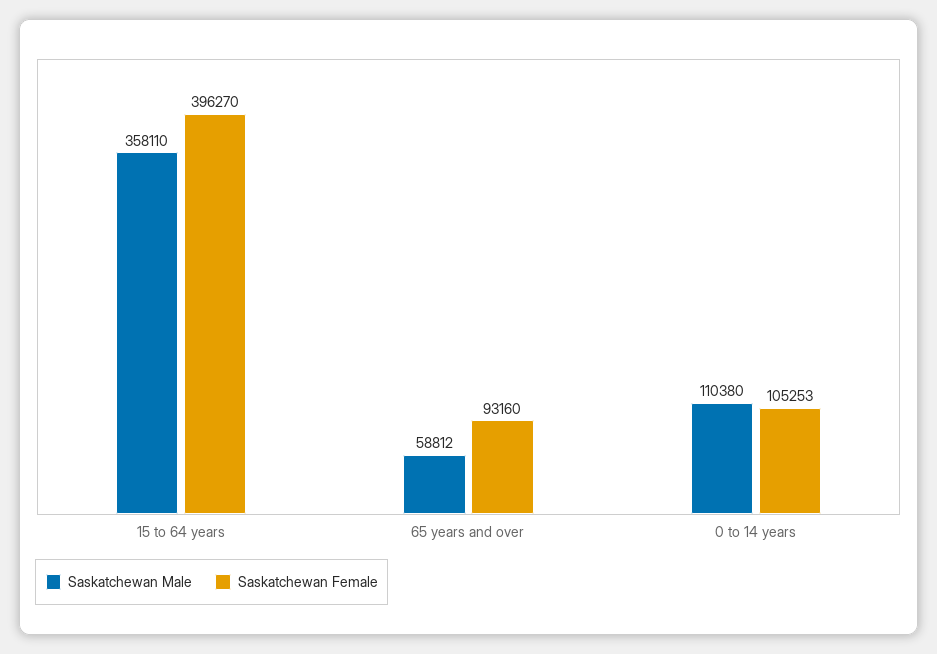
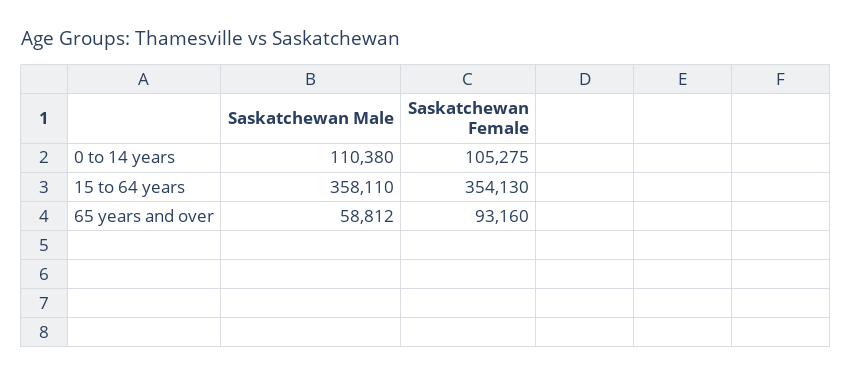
  {
    "Saskatchewan Male": {
      "15 to 64 years": 358110,
      "65 years and over": 58812,
      "0 to 14 years": 110380
    },
    "Saskatchewan Female": {
-     "15 to 64 years": 396270,
+     "15 to 64 years": 354130,
      "65 years and over": 93160,
-     "0 to 14 years": 105253
+     "0 to 14 years": 105275
    }
  }

